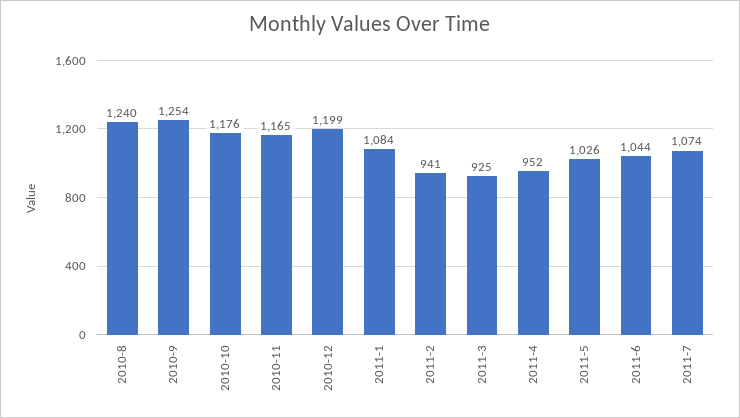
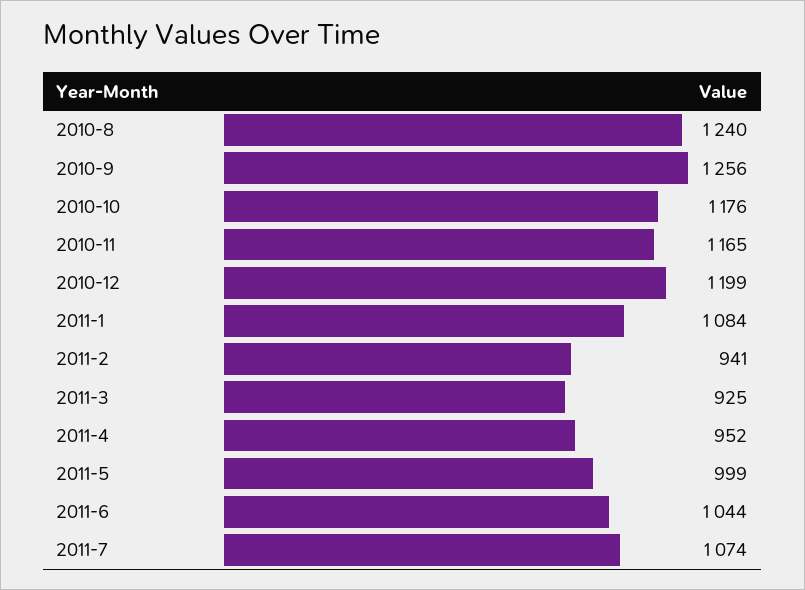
  {
    "2010-8": 1240,
-   "2010-9": 1254,
+   "2010-9": 1256,
    "2010-10": 1176,
    "2010-11": 1165,
    "2010-12": 1199,
    "2011-1": 1084,
    "2011-2": 941,
    "2011-3": 925,
    "2011-4": 952,
-   "2011-5": 1026,
+   "2011-5": 999,
    "2011-6": 1044,
    "2011-7": 1074
  }

